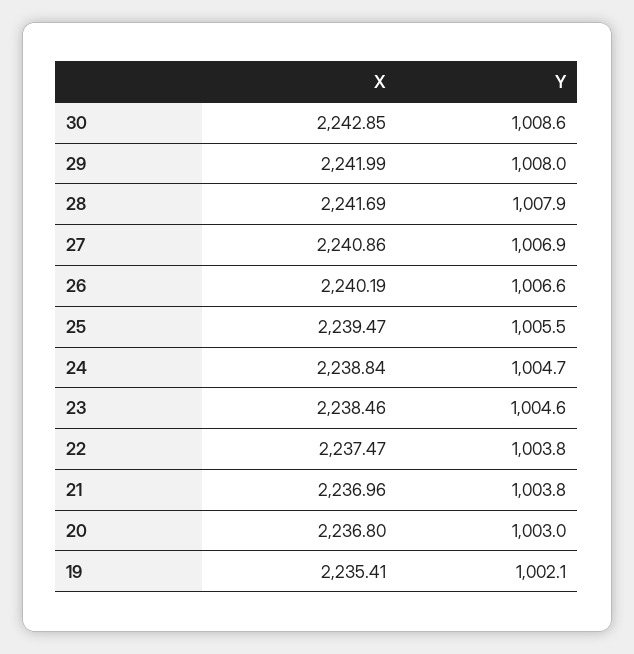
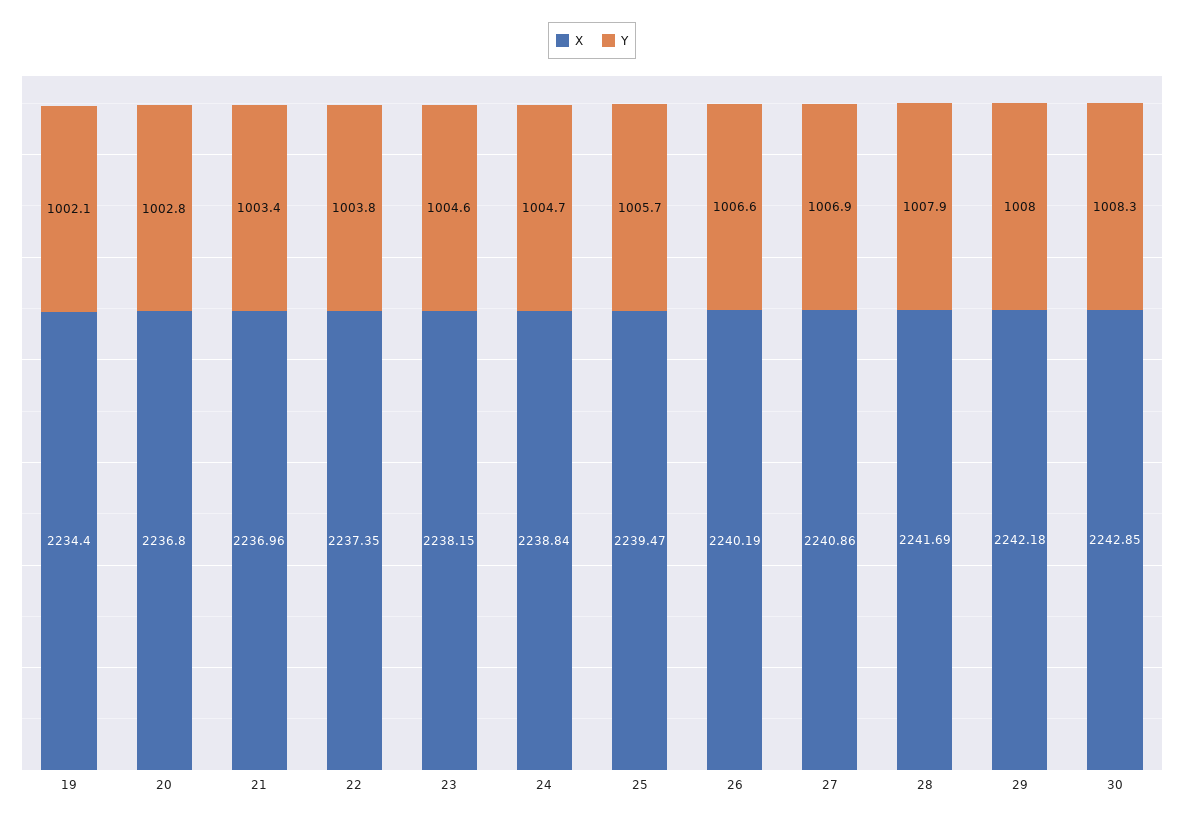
  {
    "X": {
      "30": 2242.85,
-     "29": 2241.99,
+     "29": 2242.18,
      "28": 2241.69,
      "27": 2240.86,
      "26": 2240.19,
      "25": 2239.47,
      "24": 2238.84,
-     "23": 2238.46,
+     "23": 2238.15,
-     "22": 2237.47,
+     "22": 2237.35,
      "21": 2236.96,
      "20": 2236.8,
-     "19": 2235.41
+     "19": 2234.4
    },
    "Y": {
-     "30": 1008.6,
+     "30": 1008.3,
      "29": 1008,
      "28": 1007.9,
      "27": 1006.9,
      "26": 1006.6,
-     "25": 1005.5,
+     "25": 1005.7,
      "24": 1004.7,
      "23": 1004.6,
      "22": 1003.8,
-     "21": 1003.8,
+     "21": 1003.4,
-     "20": 1003,
+     "20": 1002.8,
      "19": 1002.1
    }
  }

